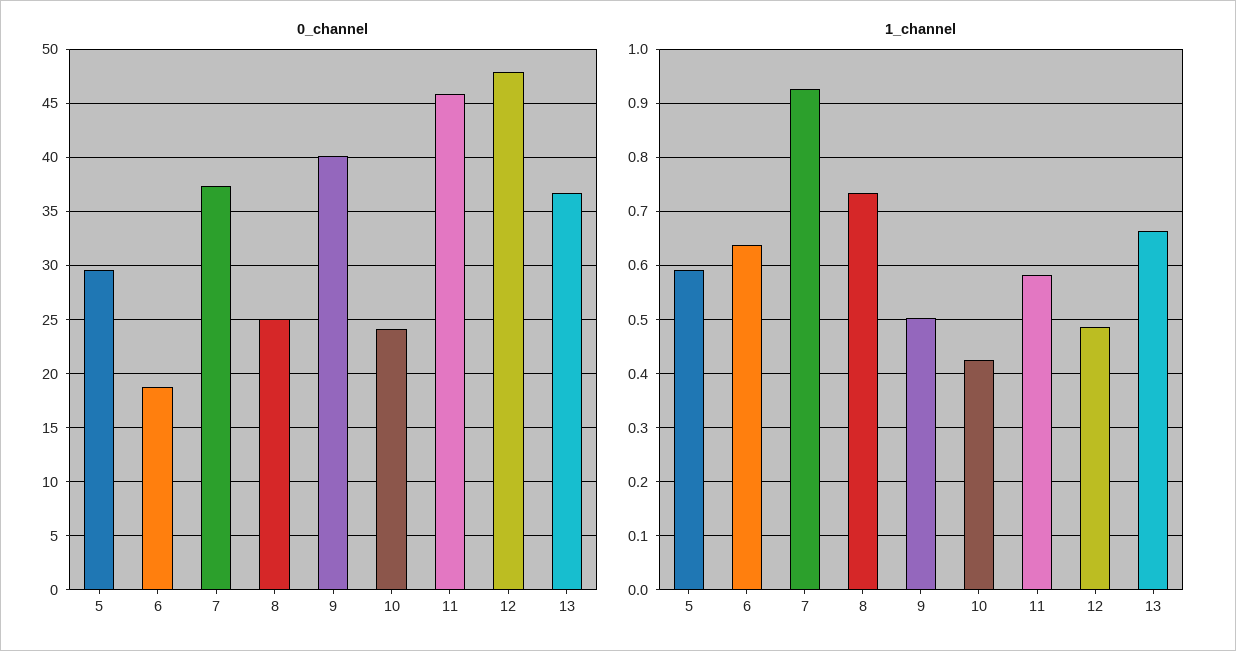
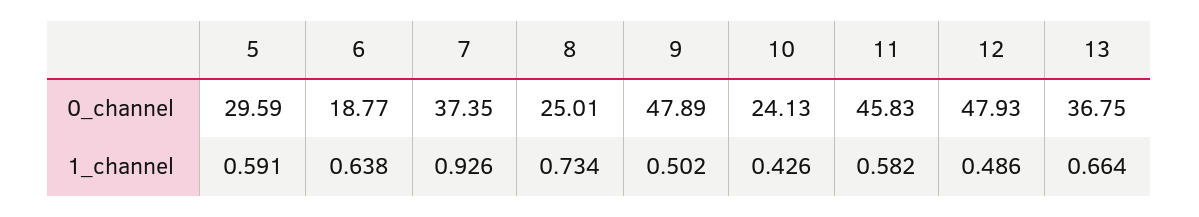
  {
    "0_channel": {
      "5": 29.59,
      "6": 18.77,
      "7": 37.35,
      "8": 25.01,
-     "9": 40,
+     "9": 47.89,
      "10": 24.13,
      "11": 45.83,
      "12": 47.93,
      "13": 36.75
    },
    "1_channel": {
      "5": 0.591,
      "6": 0.638,
      "7": 0.926,
      "8": 0.734,
      "9": 0.502,
      "10": 0.426,
      "11": 0.582,
      "12": 0.486,
      "13": 0.664
    }
  }

